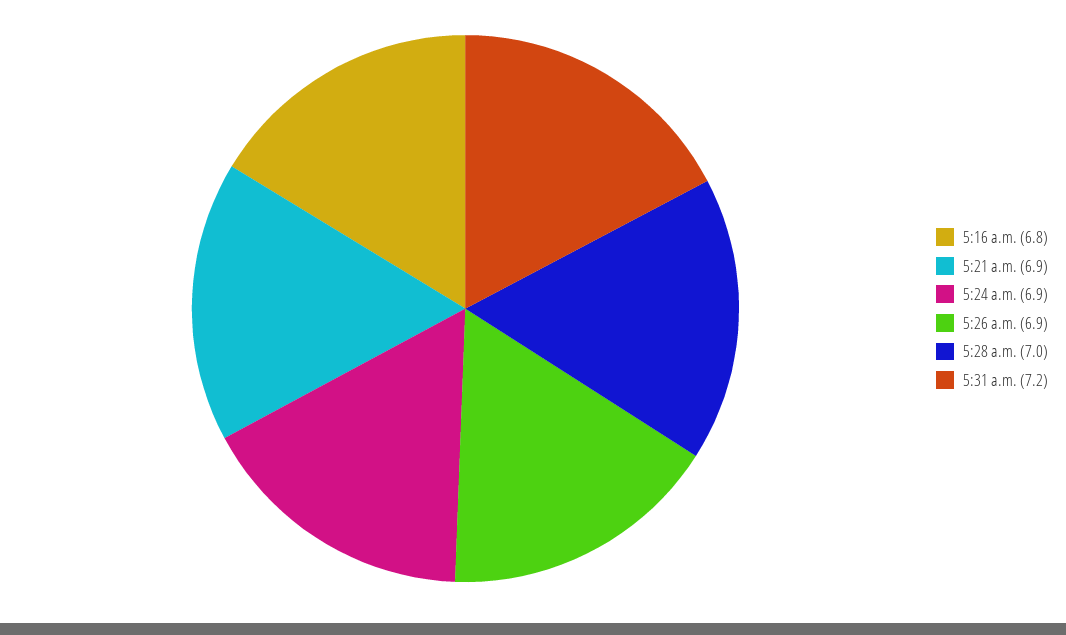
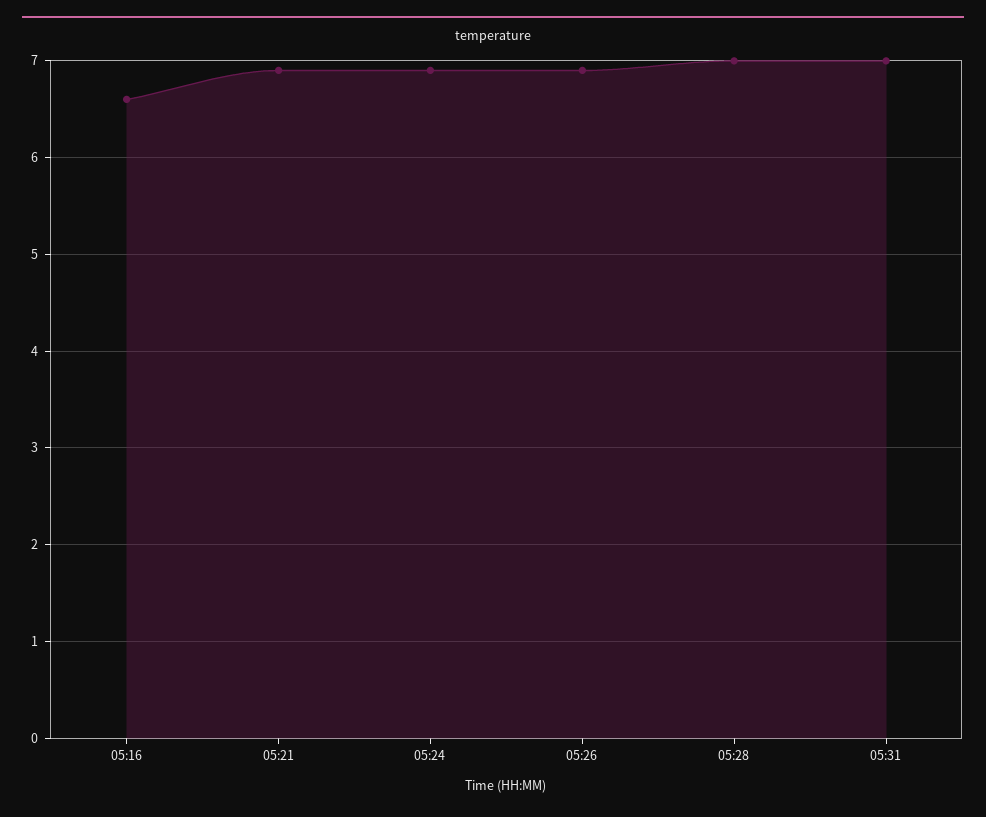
  {
-   "5:16 a.m.": 6.8,
+   "5:16 a.m.": 6.6,
    "5:21 a.m.": 6.9,
    "5:24 a.m.": 6.9,
    "5:26 a.m.": 6.9,
    "5:28 a.m.": 7,
-   "5:31 a.m.": 7.2
+   "5:31 a.m.": 7
  }

